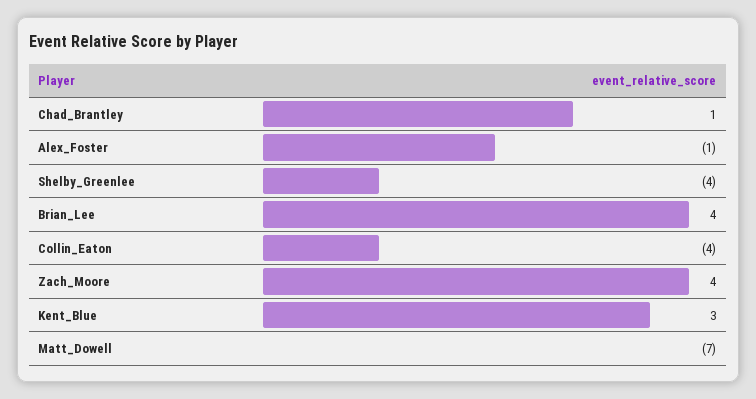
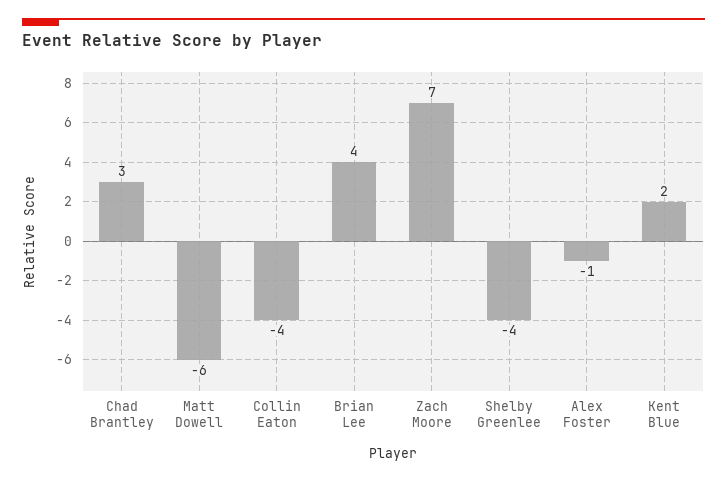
  {
-   "Chad_Brantley": 1,
+   "Chad_Brantley": 3,
    "Alex_Foster": -1,
    "Shelby_Greenlee": -4,
    "Brian_Lee": 4,
    "Collin_Eaton": -4,
-   "Zach_Moore": 4,
+   "Zach_Moore": 7,
-   "Kent_Blue": 3,
+   "Kent_Blue": 2,
-   "Matt_Dowell": -7
+   "Matt_Dowell": -6
  }

